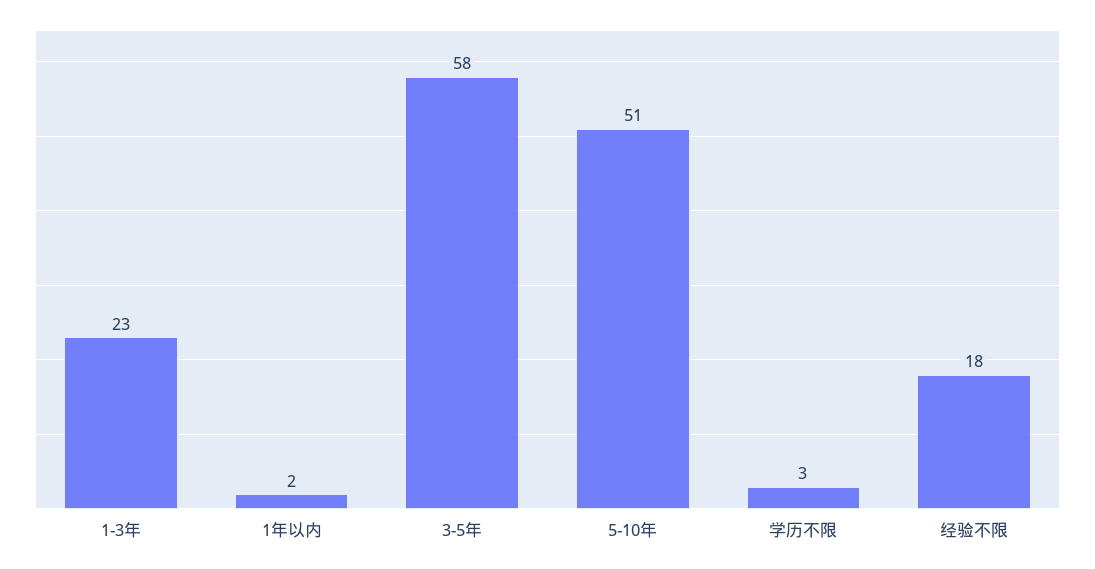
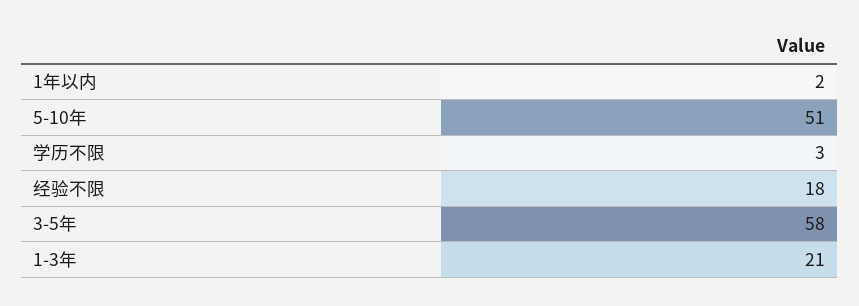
  {
-   "1-3年": 23,
+   "1-3年": 21,
    "1年以内": 2,
    "3-5年": 58,
    "5-10年": 51,
    "学历不限": 3,
    "经验不限": 18
  }

